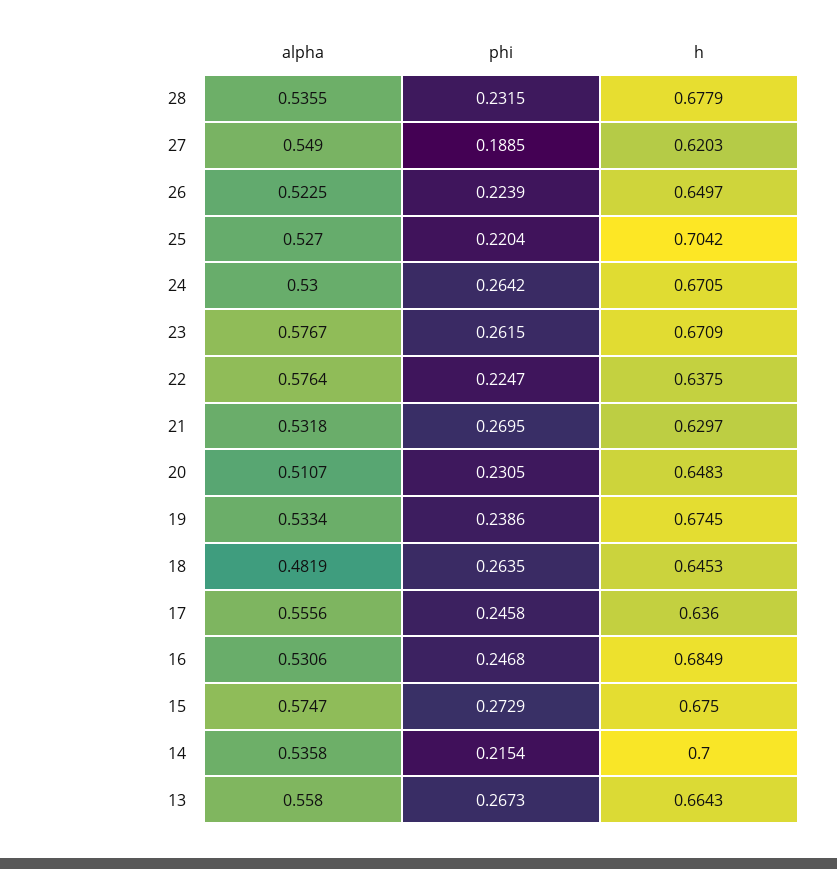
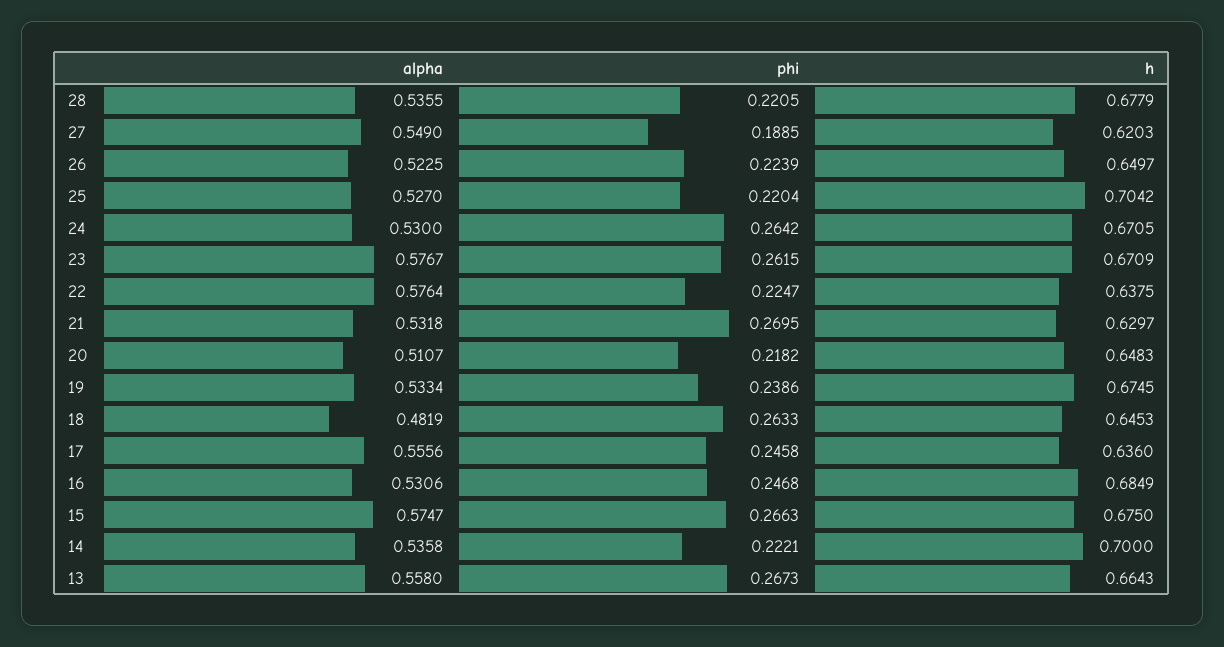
  {
    "alpha": {
      "28": 0.5355,
      "27": 0.549,
      "26": 0.5225,
      "25": 0.527,
      "24": 0.53,
      "23": 0.5767,
      "22": 0.5764,
      "21": 0.5318,
      "20": 0.5107,
      "19": 0.5334,
      "18": 0.4819,
      "17": 0.5556,
      "16": 0.5306,
      "15": 0.5747,
      "14": 0.5358,
      "13": 0.558
    },
    "phi": {
-     "28": 0.2315,
+     "28": 0.2205,
      "27": 0.1885,
      "26": 0.2239,
      "25": 0.2204,
      "24": 0.2642,
      "23": 0.2615,
      "22": 0.2247,
      "21": 0.2695,
-     "20": 0.2305,
+     "20": 0.2182,
      "19": 0.2386,
-     "18": 0.2635,
+     "18": 0.2633,
      "17": 0.2458,
      "16": 0.2468,
-     "15": 0.2729,
+     "15": 0.2663,
-     "14": 0.2154,
+     "14": 0.2221,
      "13": 0.2673
    },
    "h": {
      "28": 0.6779,
      "27": 0.6203,
      "26": 0.6497,
      "25": 0.7042,
      "24": 0.6705,
      "23": 0.6709,
      "22": 0.6375,
      "21": 0.6297,
      "20": 0.6483,
      "19": 0.6745,
      "18": 0.6453,
      "17": 0.636,
      "16": 0.6849,
      "15": 0.675,
      "14": 0.7,
      "13": 0.6643
    }
  }

